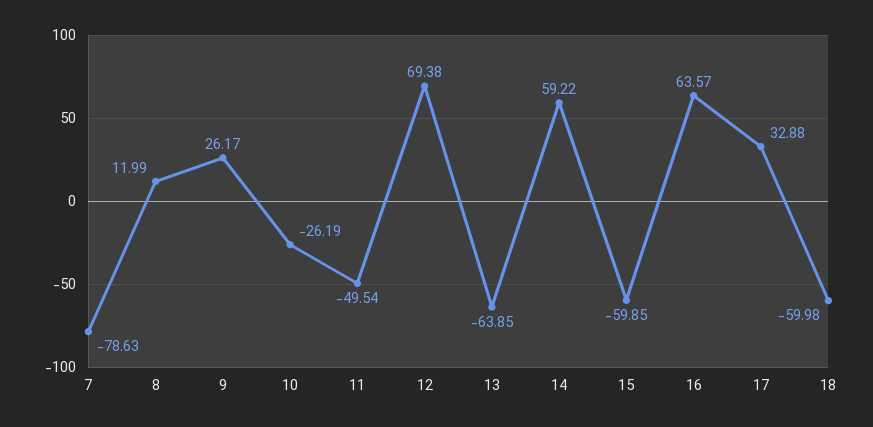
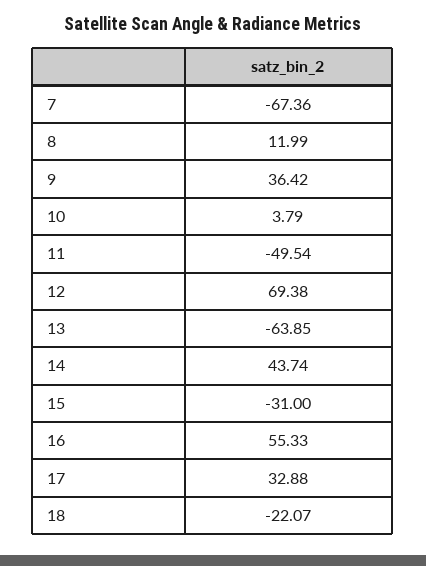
  {
-   "7": -78.63,
+   "7": -67.36,
    "8": 11.99,
-   "9": 26.17,
+   "9": 36.42,
-   "10": -26.19,
+   "10": 3.79,
    "11": -49.54,
    "12": 69.38,
    "13": -63.85,
-   "14": 59.22,
+   "14": 43.74,
-   "15": -59.85,
+   "15": -31,
-   "16": 63.57,
+   "16": 55.33,
    "17": 32.88,
-   "18": -59.98
+   "18": -22.07
  }

